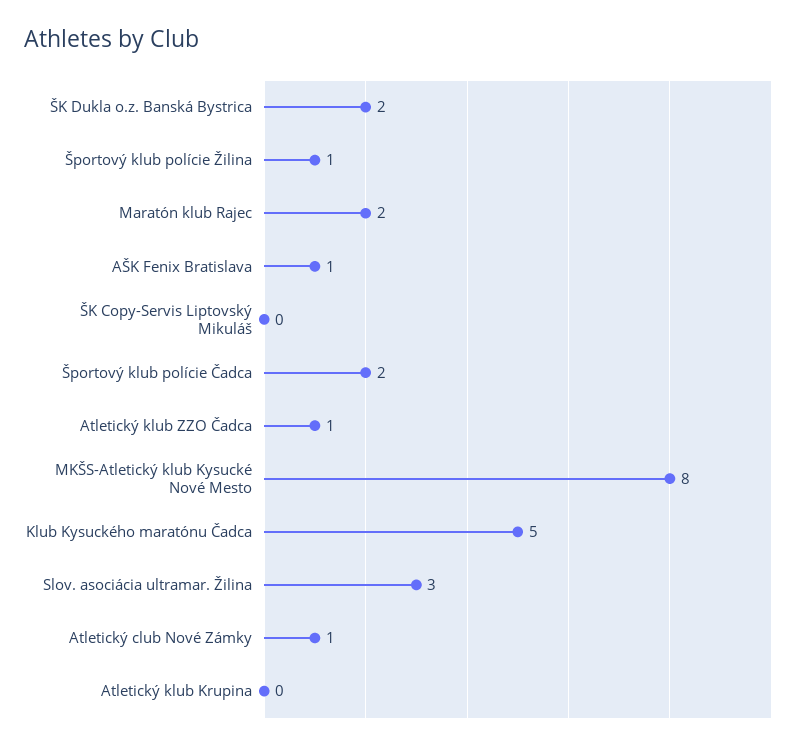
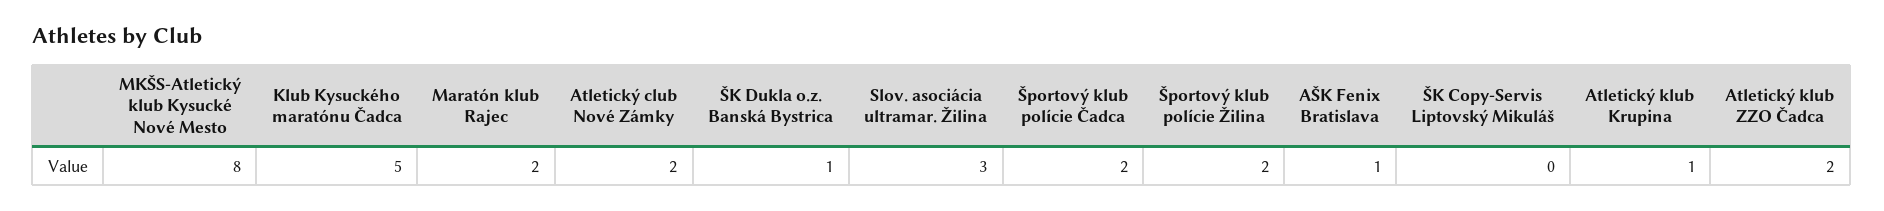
  {
-   "ŠK Dukla o.z. Banská Bystrica": 2,
+   "ŠK Dukla o.z. Banská Bystrica": 1,
-   "Športový klub polície Žilina": 1,
+   "Športový klub polície Žilina": 2,
    "Maratón klub Rajec": 2,
    "AŠK Fenix Bratislava": 1,
    "ŠK Copy-Servis Liptovský Mikuláš": 0,
    "Športový klub polície Čadca": 2,
-   "Atletický klub ZZO Čadca": 1,
+   "Atletický klub ZZO Čadca": 2,
    "MKŠS-Atletický klub Kysucké Nové Mesto": 8,
    "Klub Kysuckého maratónu Čadca": 5,
    "Slov. asociácia ultramar. Žilina": 3,
-   "Atletický club Nové Zámky": 1,
+   "Atletický club Nové Zámky": 2,
-   "Atletický klub Krupina": 0
+   "Atletický klub Krupina": 1
  }

